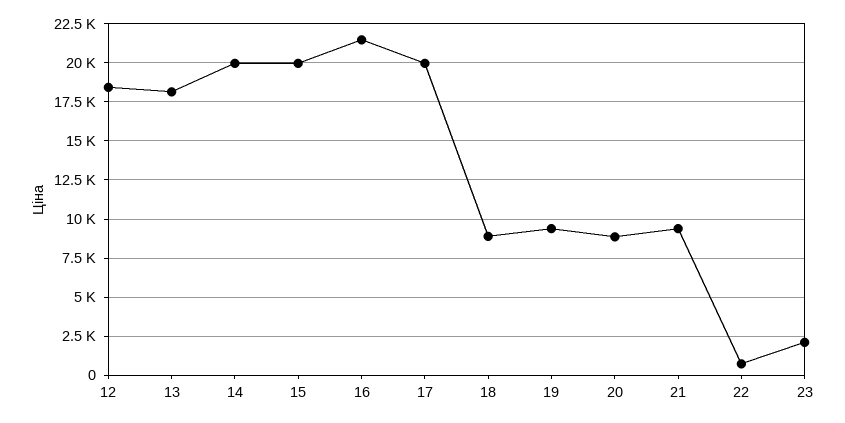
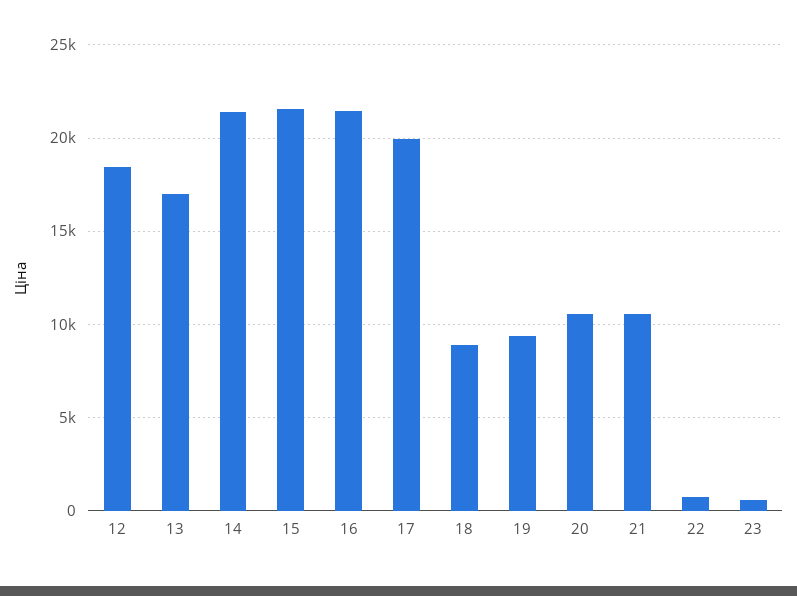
  {
    "12": 18500,
-   "13": 18000,
+   "13": 17000,
-   "14": 20000,
+   "14": 21500,
-   "15": 20000,
+   "15": 21500,
    "16": 21500,
    "17": 20000,
    "18": 9000,
    "19": 9500,
-   "20": 9000,
+   "20": 10500,
-   "21": 9500,
+   "21": 10500,
    "22": 500,
-   "23": 2000
+   "23": 500
  }

